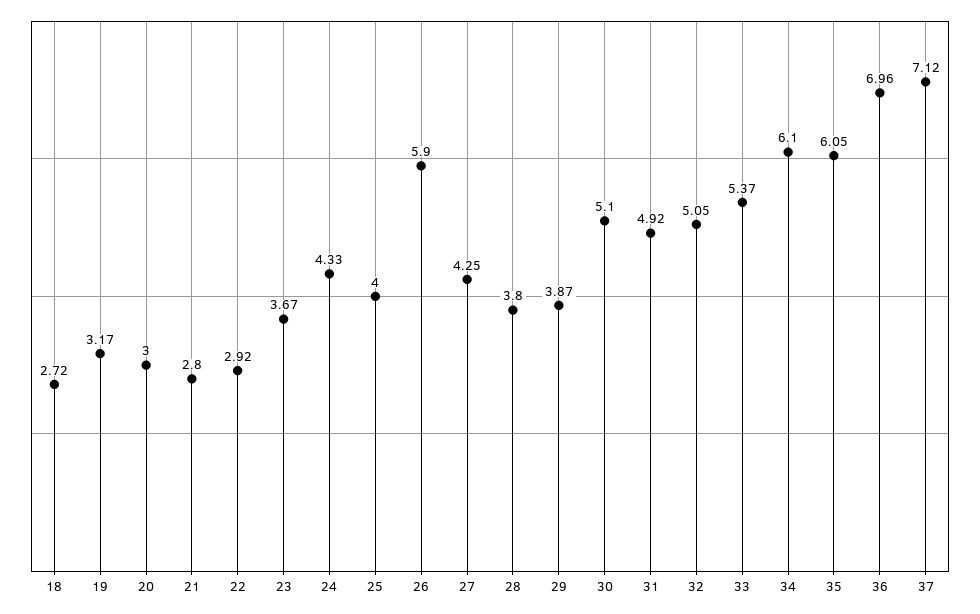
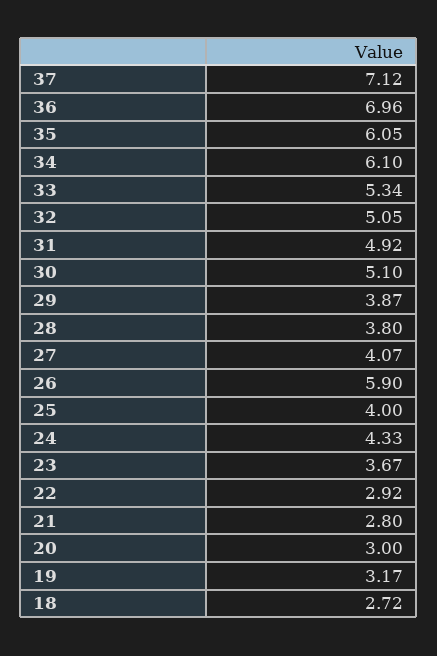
  {
    "18": 2.72,
    "19": 3.17,
    "20": 3,
    "21": 2.8,
    "22": 2.92,
    "23": 3.67,
    "24": 4.33,
    "25": 4,
    "26": 5.9,
-   "27": 4.25,
+   "27": 4.07,
    "28": 3.8,
    "29": 3.87,
    "30": 5.1,
    "31": 4.92,
    "32": 5.05,
-   "33": 5.37,
+   "33": 5.34,
    "34": 6.1,
    "35": 6.05,
    "36": 6.96,
    "37": 7.12
  }

